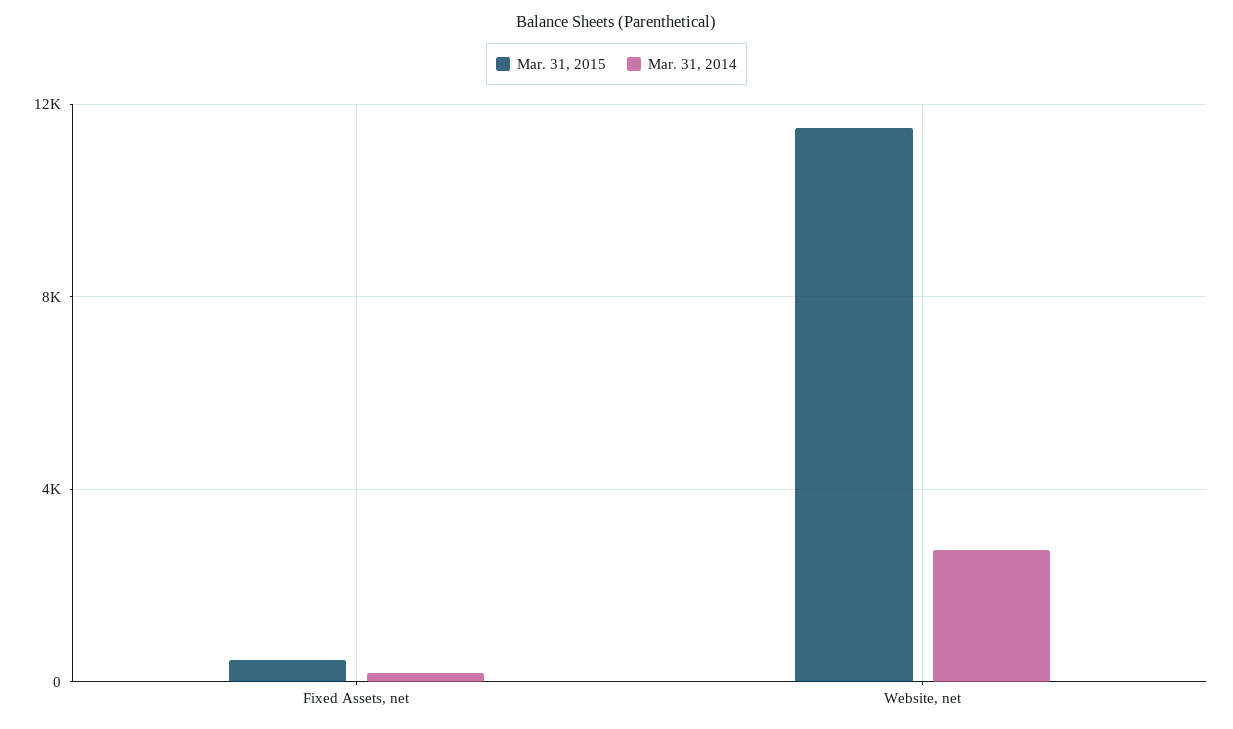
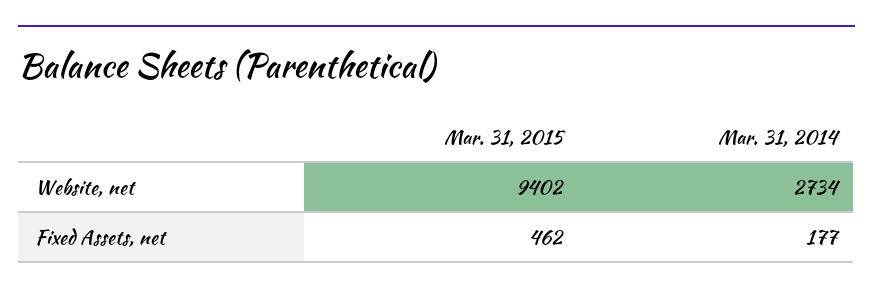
  {
    "Mar. 31, 2015": {
      "Fixed Assets, net": 462,
-     "Website, net": 11500
+     "Website, net": 9402
    },
    "Mar. 31, 2014": {
      "Fixed Assets, net": 177,
      "Website, net": 2734
    }
  }

